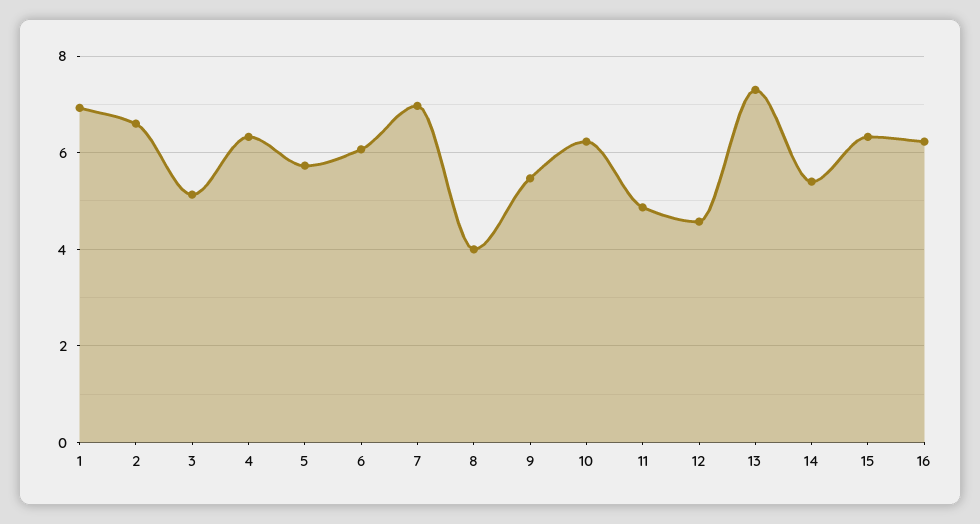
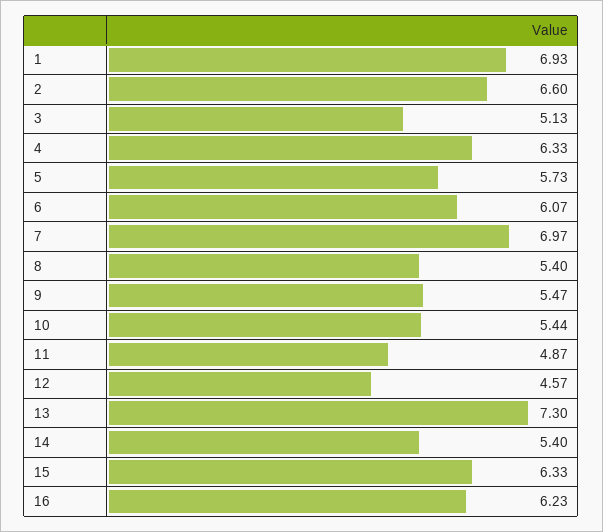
  {
    "1": 6.93,
    "2": 6.6,
    "3": 5.13,
    "4": 6.33,
    "5": 5.73,
    "6": 6.07,
    "7": 6.97,
-   "8": 4,
+   "8": 5.4,
    "9": 5.47,
-   "10": 6.2,
+   "10": 5.44,
    "11": 4.87,
    "12": 4.57,
    "13": 7.3,
    "14": 5.4,
    "15": 6.33,
    "16": 6.23
  }

